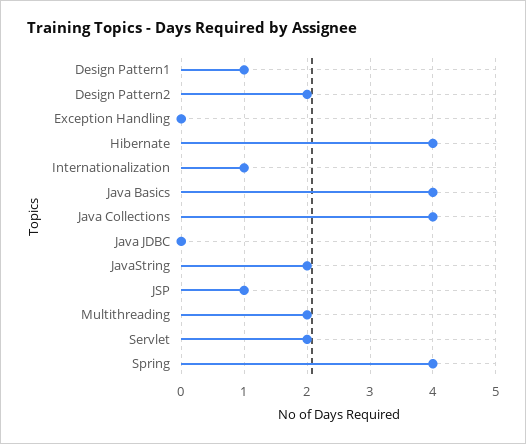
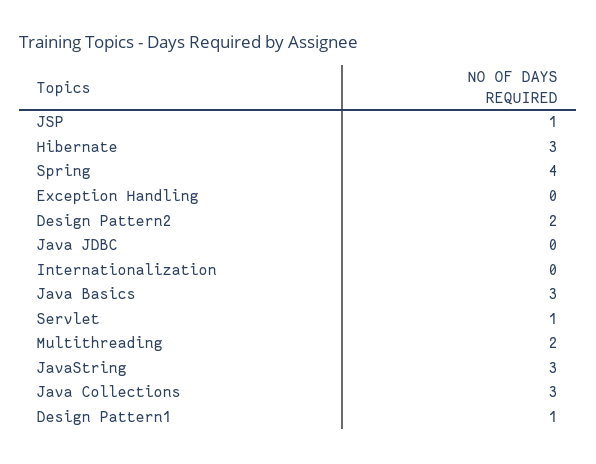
  {
    "Design Pattern1": 1,
    "Design Pattern2": 2,
    "Exception Handling": 0,
-   "Hibernate": 4,
+   "Hibernate": 3,
-   "Internationalization": 1,
+   "Internationalization": 0,
-   "Java Basics": 4,
+   "Java Basics": 3,
-   "Java Collections": 4,
+   "Java Collections": 3,
    "Java JDBC": 0,
-   "JavaString": 2,
+   "JavaString": 3,
    "JSP": 1,
    "Multithreading": 2,
-   "Servlet": 2,
+   "Servlet": 1,
    "Spring": 4
  }

